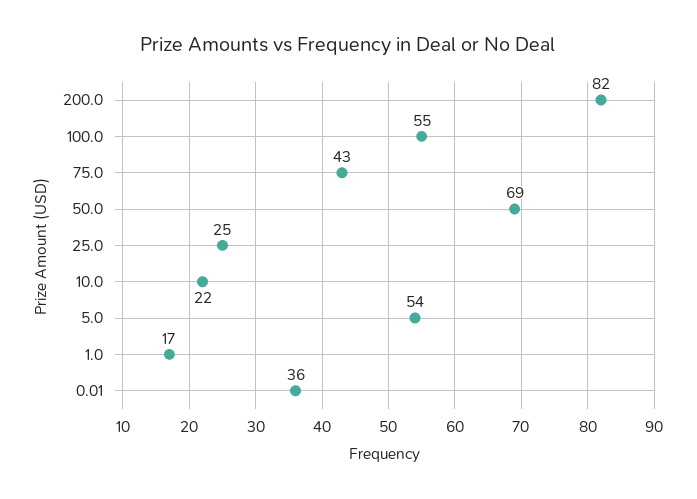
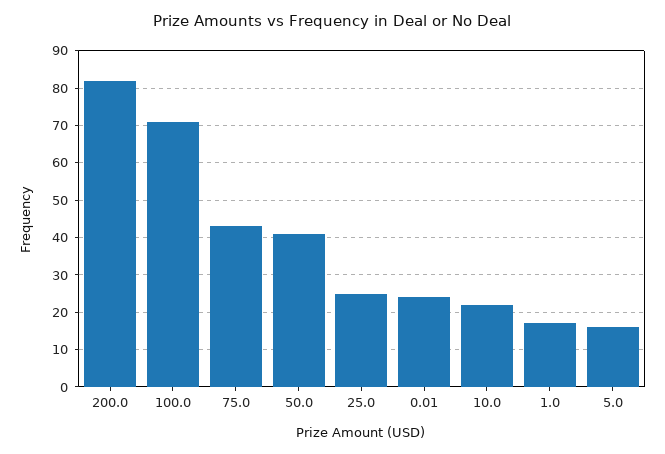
  {
    "200.0": 82,
-   "100.0": 55,
+   "100.0": 70,
    "75.0": 43,
-   "50.0": 69,
+   "50.0": 40,
    "25.0": 25,
    "10.0": 22,
-   "5.0": 54,
+   "5.0": 15,
    "1.0": 17,
-   "0.01": 36
+   "0.01": 25
  }

